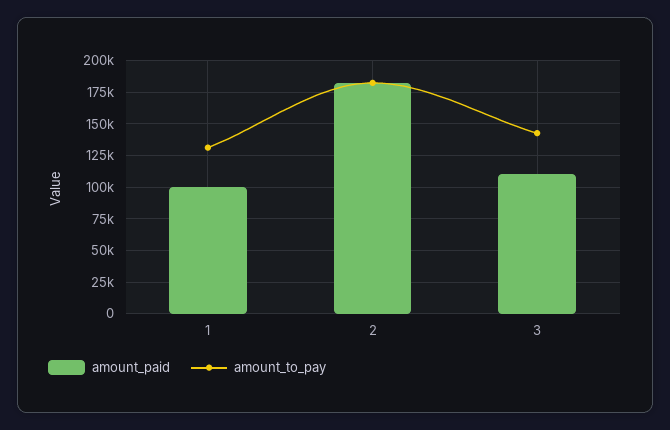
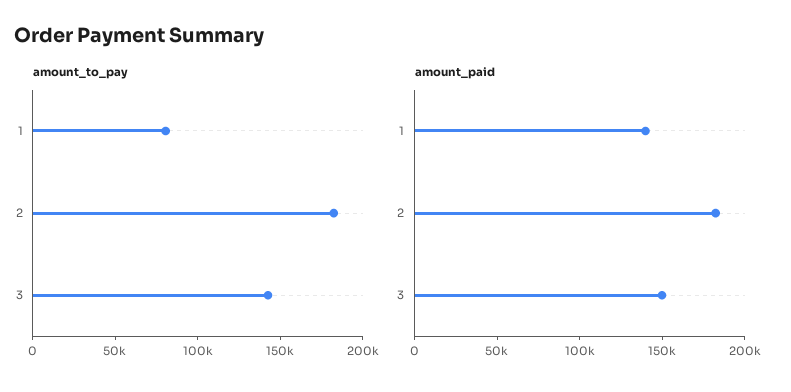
  {
    "amount_paid": {
-     "1": 100000,
+     "1": 140000,
      "2": 180000,
-     "3": 110000
+     "3": 150000
    },
    "amount_to_pay": {
-     "1": 130000,
+     "1": 80000,
      "2": 180000,
      "3": 145000
    }
  }

